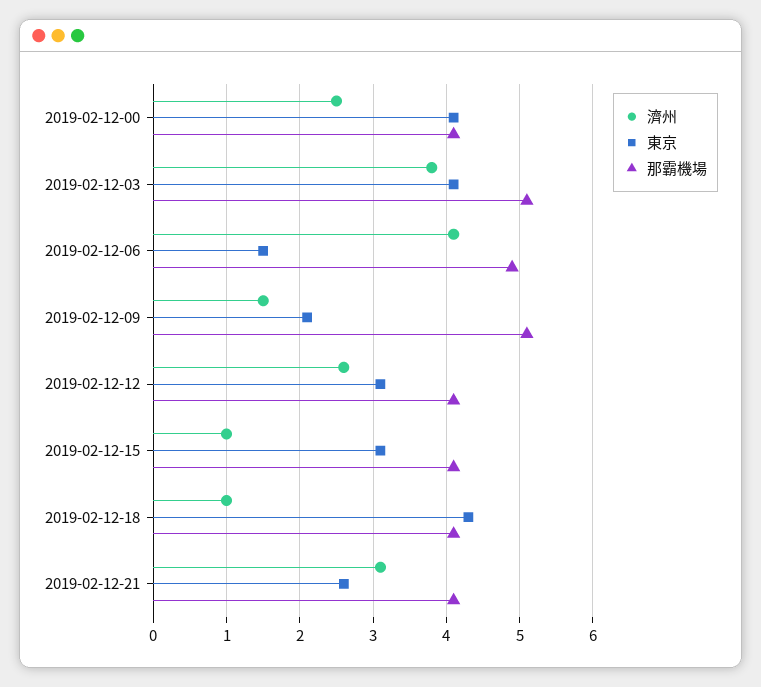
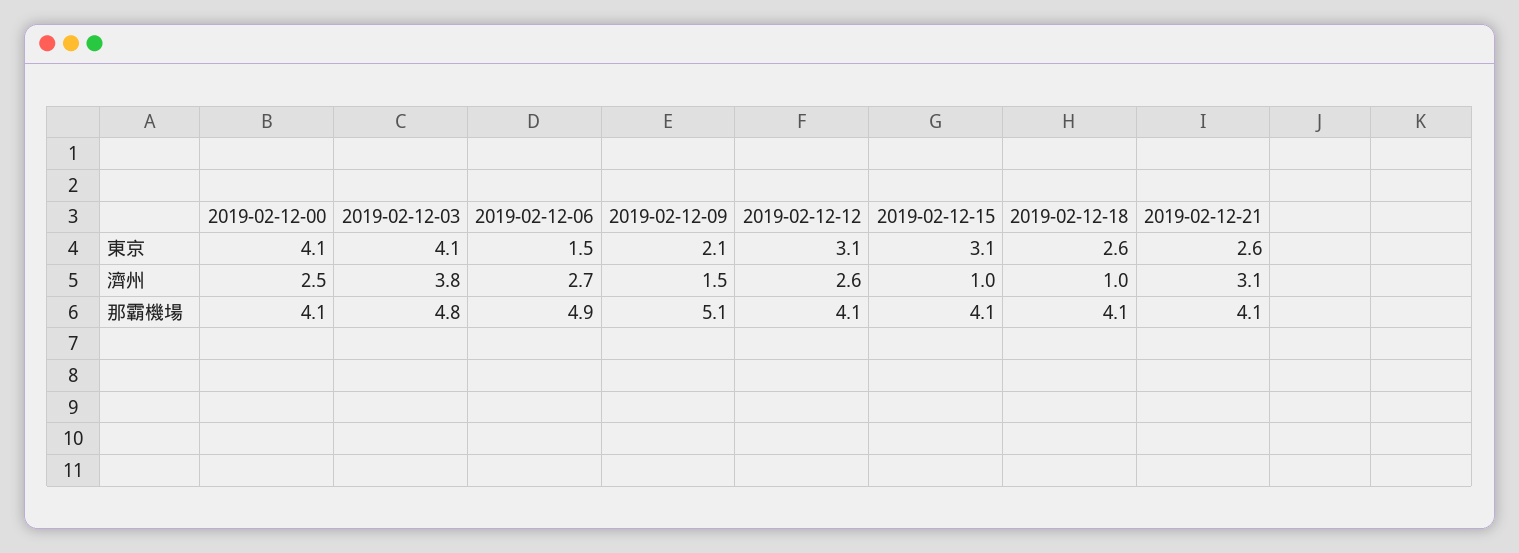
  {
    "濟州": {
      "2019-02-12-00": 2.5,
      "2019-02-12-03": 3.8,
-     "2019-02-12-06": 4.1,
+     "2019-02-12-06": 2.7,
      "2019-02-12-09": 1.5,
      "2019-02-12-12": 2.6,
      "2019-02-12-15": 1,
      "2019-02-12-18": 1,
      "2019-02-12-21": 3.1
    },
    "東京": {
      "2019-02-12-00": 4.1,
      "2019-02-12-03": 4.1,
      "2019-02-12-06": 1.5,
      "2019-02-12-09": 2.1,
      "2019-02-12-12": 3.1,
      "2019-02-12-15": 3.1,
-     "2019-02-12-18": 4.3,
+     "2019-02-12-18": 2.6,
      "2019-02-12-21": 2.6
    },
    "那霸機場": {
      "2019-02-12-00": 4.1,
-     "2019-02-12-03": 5.1,
+     "2019-02-12-03": 4.8,
      "2019-02-12-06": 4.9,
      "2019-02-12-09": 5.1,
      "2019-02-12-12": 4.1,
      "2019-02-12-15": 4.1,
      "2019-02-12-18": 4.1,
      "2019-02-12-21": 4.1
    }
  }

